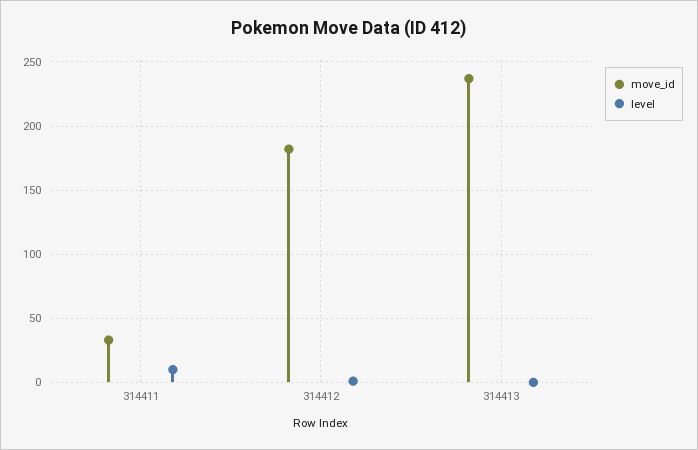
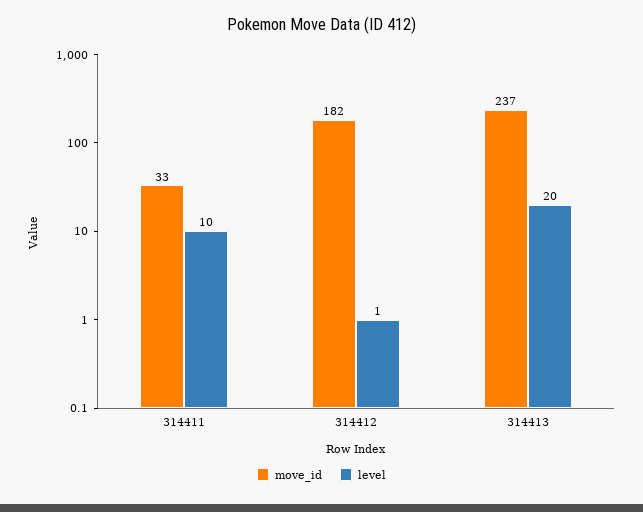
  {
    "move_id": {
      "314411": 33,
      "314412": 182,
      "314413": 237
    },
    "level": {
      "314411": 10,
      "314412": 1,
-     "314413": 0
+     "314413": 20
    }
  }

